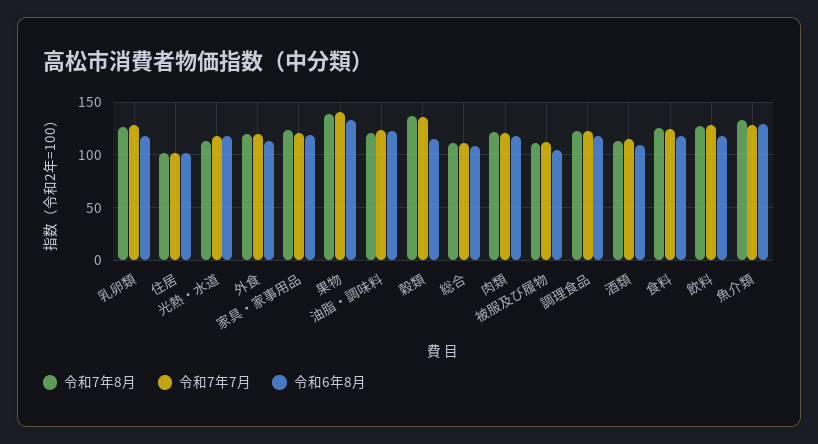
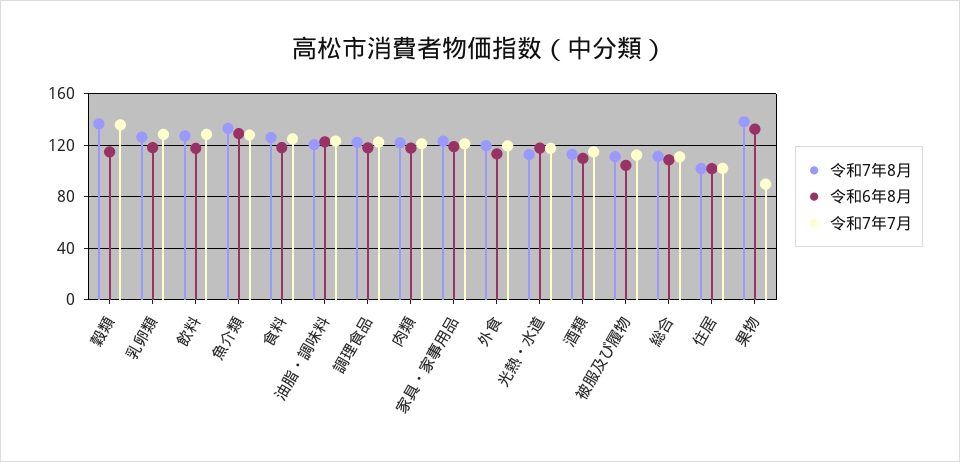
  {
    "令和7年8月": {
      "乳卵類": 125,
      "住居": 100,
      "光熱・水道": 115,
      "外食": 120,
      "家具・家事用品": 125,
      "果物": 140,
      "油脂・調味料": 120,
      "穀類": 135,
      "総合": 110,
      "肉類": 120,
      "被服及び履物": 110,
      "調理食品": 120,
      "酒類": 115,
      "食料": 125,
      "飲料": 125,
      "魚介類": 135
    },
    "令和7年7月": {
      "乳卵類": 130,
      "住居": 100,
      "光熱・水道": 120,
      "外食": 120,
      "家具・家事用品": 120,
-     "果物": 140,
+     "果物": 90,
      "油脂・調味料": 125,
      "穀類": 135,
      "総合": 110,
      "肉類": 120,
      "被服及び履物": 110,
      "調理食品": 120,
      "酒類": 115,
      "食料": 125,
      "飲料": 130,
      "魚介類": 130
    },
    "令和6年8月": {
      "乳卵類": 120,
      "住居": 100,
      "光熱・水道": 120,
      "外食": 115,
      "家具・家事用品": 120,
      "果物": 135,
      "油脂・調味料": 125,
      "穀類": 115,
      "総合": 110,
      "肉類": 120,
      "被服及び履物": 105,
      "調理食品": 120,
      "酒類": 110,
      "食料": 120,
      "飲料": 120,
      "魚介類": 130
    }
  }

